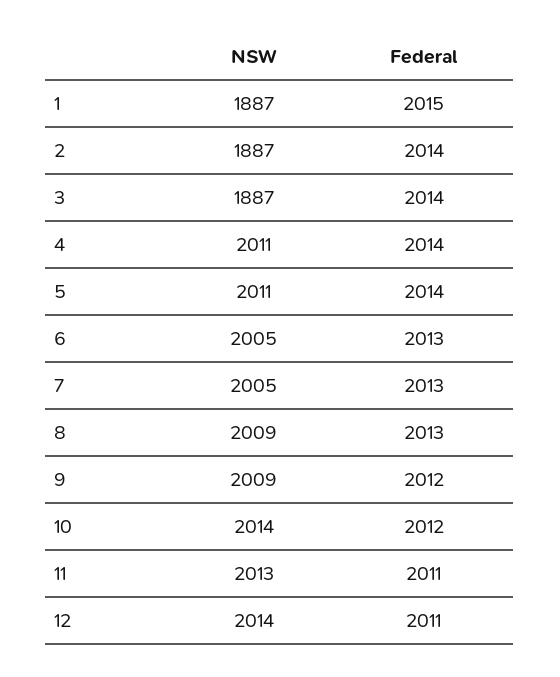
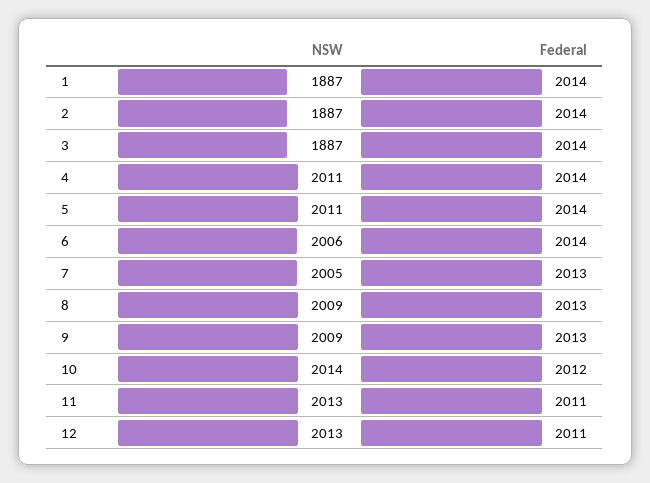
  {
    "NSW": {
      "1": 1887,
      "2": 1887,
      "3": 1887,
      "4": 2011,
      "5": 2011,
-     "6": 2005,
+     "6": 2006,
      "7": 2005,
      "8": 2009,
      "9": 2009,
      "10": 2014,
      "11": 2013,
-     "12": 2014
+     "12": 2013
    },
    "Federal": {
-     "1": 2015,
+     "1": 2014,
      "2": 2014,
      "3": 2014,
      "4": 2014,
      "5": 2014,
-     "6": 2013,
+     "6": 2014,
      "7": 2013,
      "8": 2013,
-     "9": 2012,
+     "9": 2013,
      "10": 2012,
      "11": 2011,
      "12": 2011
    }
  }

